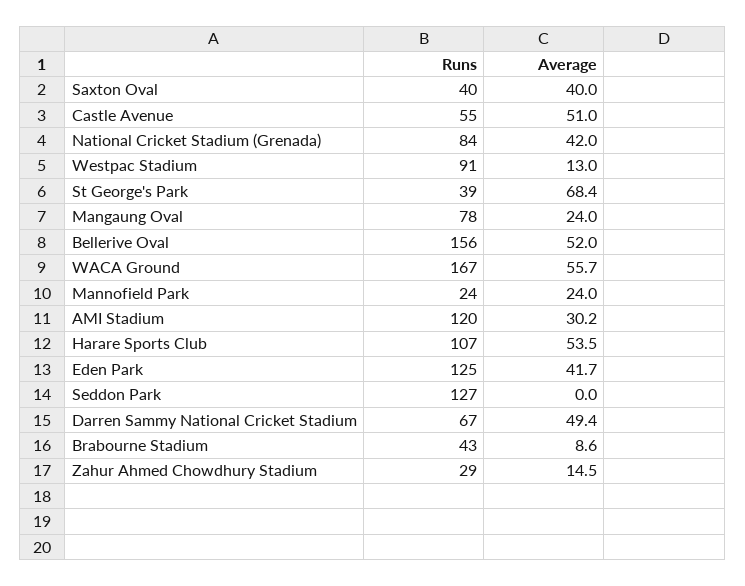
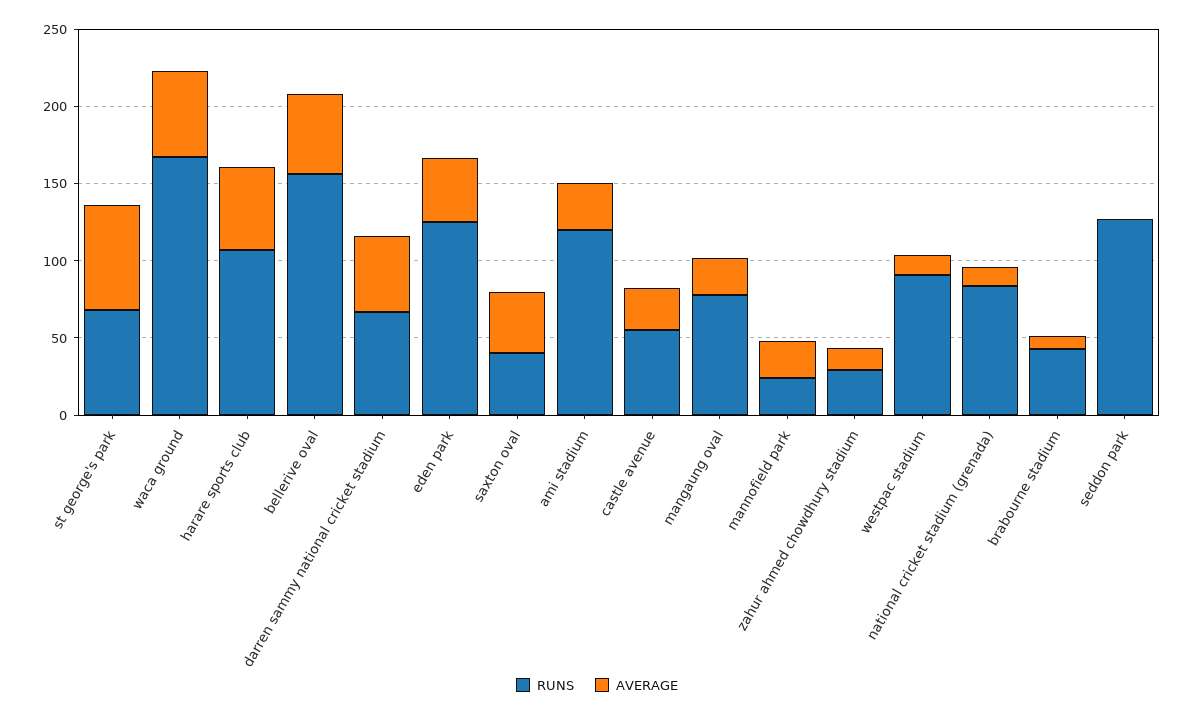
  {
    "Runs": {
      "Saxton Oval": 40,
      "Castle Avenue": 55,
      "National Cricket Stadium (Grenada)": 84,
      "Westpac Stadium": 91,
-     "St George's Park": 39,
+     "St George's Park": 70,
      "Mangaung Oval": 78,
      "Bellerive Oval": 156,
      "WACA Ground": 167,
      "Mannofield Park": 24,
      "AMI Stadium": 120,
      "Harare Sports Club": 107,
      "Eden Park": 125,
      "Seddon Park": 127,
      "Darren Sammy National Cricket Stadium": 67,
      "Brabourne Stadium": 43,
      "Zahur Ahmed Chowdhury Stadium": 29
    },
    "Average": {
      "Saxton Oval": 40,
-     "Castle Avenue": 51,
+     "Castle Avenue": 30,
-     "National Cricket Stadium (Grenada)": 42,
+     "National Cricket Stadium (Grenada)": 10,
      "Westpac Stadium": 13,
      "St George's Park": 68.4,
      "Mangaung Oval": 24,
      "Bellerive Oval": 52,
      "WACA Ground": 55.7,
      "Mannofield Park": 24,
      "AMI Stadium": 30.2,
      "Harare Sports Club": 53.5,
      "Eden Park": 41.7,
      "Seddon Park": 0,
      "Darren Sammy National Cricket Stadium": 49.4,
      "Brabourne Stadium": 8.6,
      "Zahur Ahmed Chowdhury Stadium": 14.5
    }
  }

